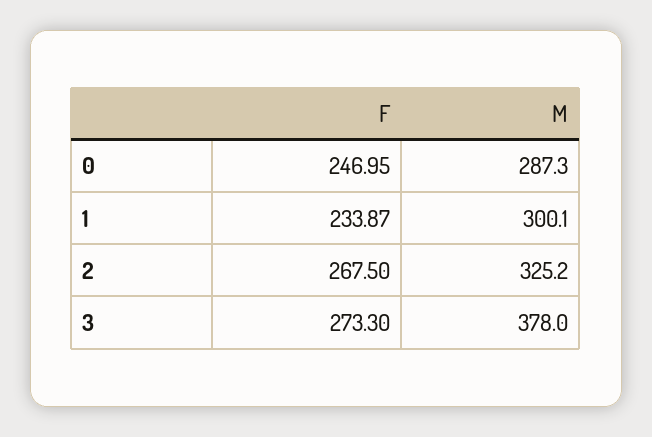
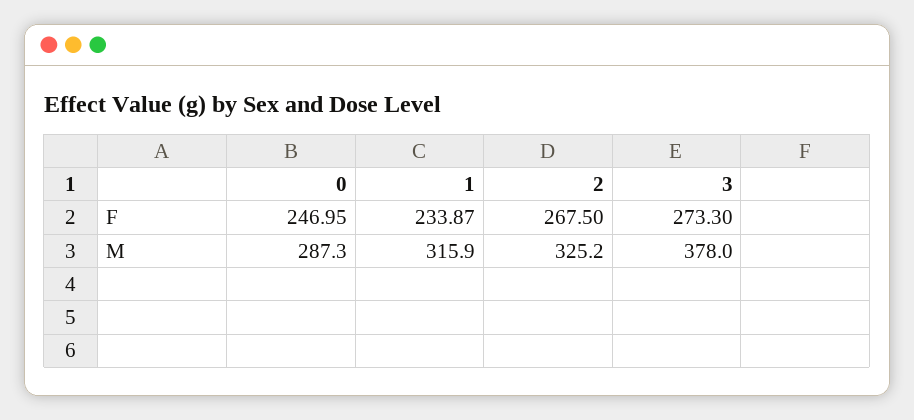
  {
    "F": {
      "0": 246.95,
      "1": 233.87,
      "2": 267.5,
      "3": 273.3
    },
    "M": {
      "0": 287.3,
-     "1": 300.1,
+     "1": 315.9,
      "2": 325.2,
      "3": 378
    }
  }

